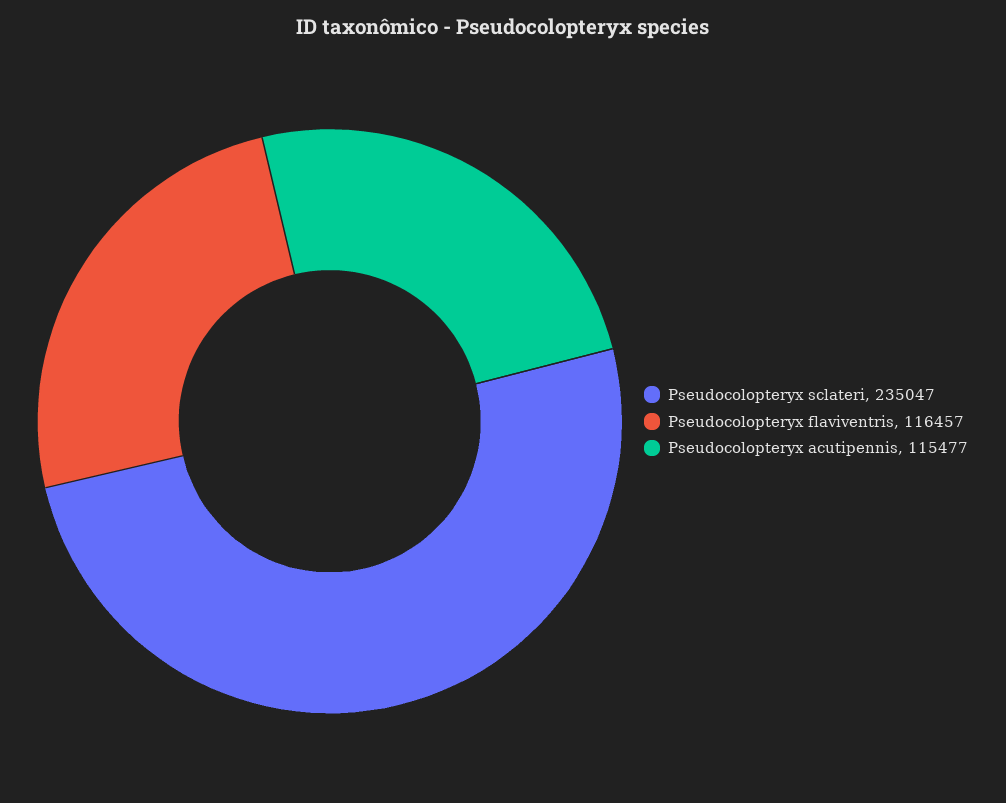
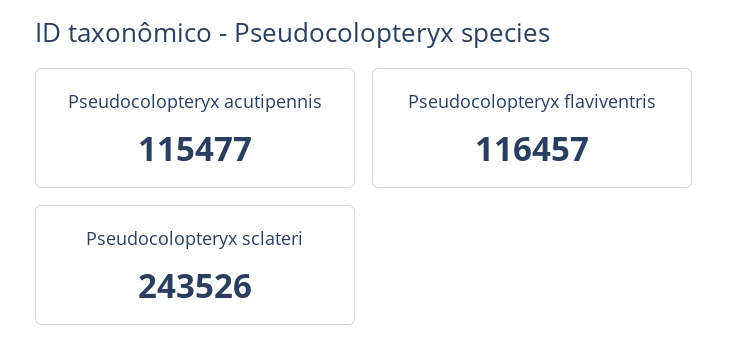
  {
-   "Pseudocolopteryx sclateri": 235047,
+   "Pseudocolopteryx sclateri": 243526,
    "Pseudocolopteryx flaviventris": 116457,
    "Pseudocolopteryx acutipennis": 115477
  }

